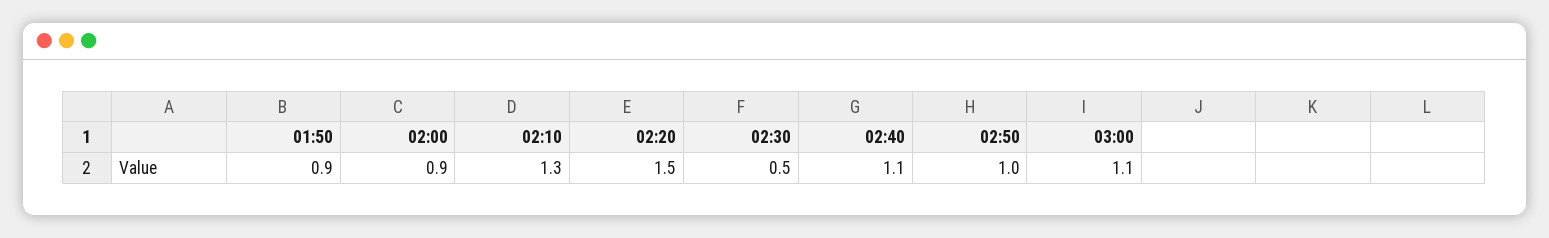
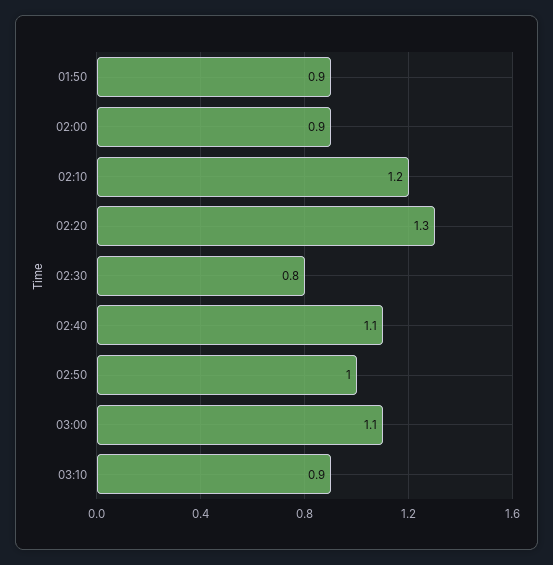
  {
    "01:50": 0.9,
    "02:00": 0.9,
-   "02:10": 1.3,
+   "02:10": 1.2,
-   "02:20": 1.5,
+   "02:20": 1.3,
-   "02:30": 0.5,
+   "02:30": 0.8,
    "02:40": 1.1,
    "02:50": 1,
-   "03:00": 1.1
+   "03:00": 1.1,
+   "03:10": 0.9
  }

